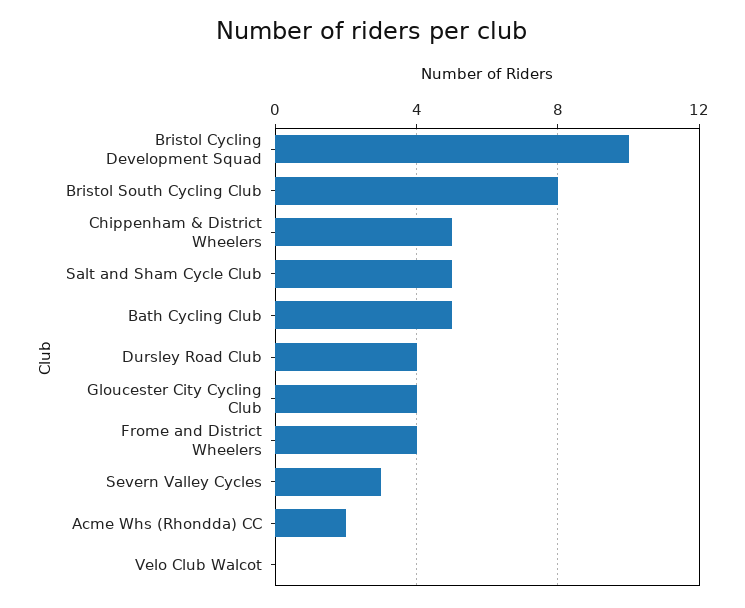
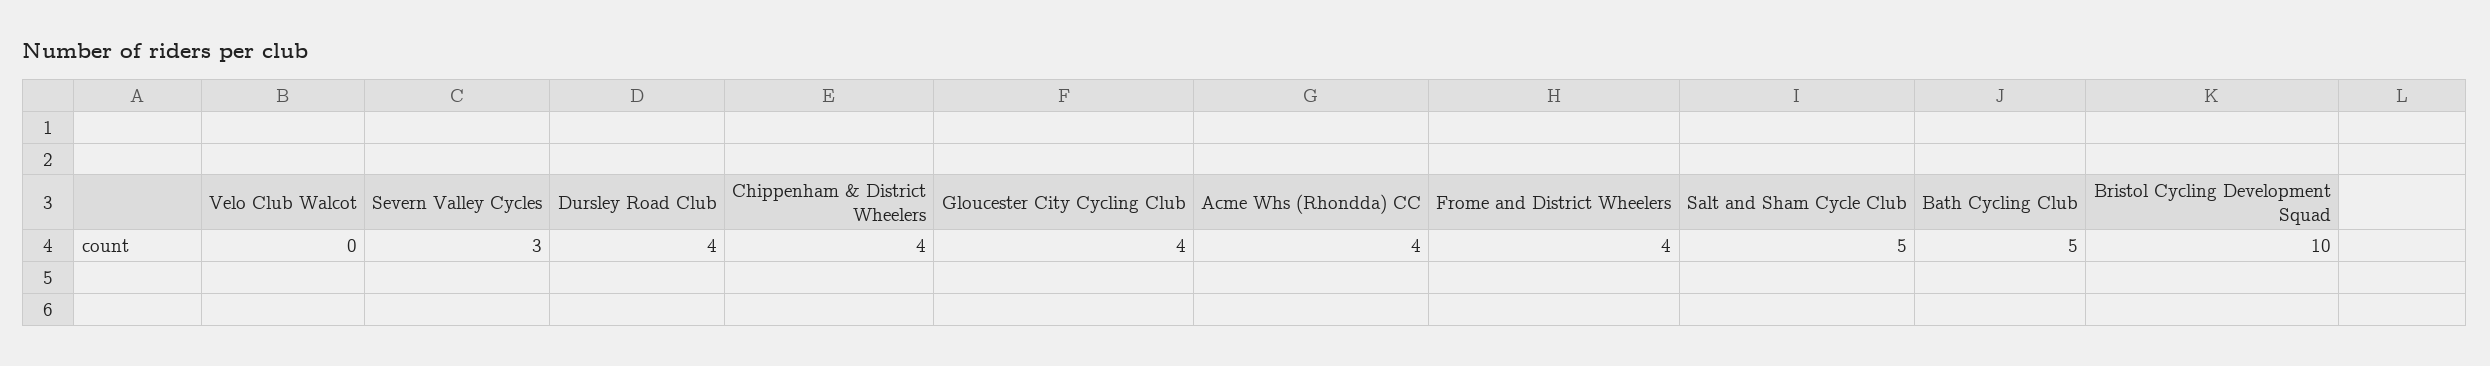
  {
    "Bristol Cycling Development Squad": 10,
-   "Bristol South Cycling Club": 8,
-   "Chippenham & District Wheelers": 5,
+   "Chippenham & District Wheelers": 4,
    "Salt and Sham Cycle Club": 5,
    "Bath Cycling Club": 5,
    "Dursley Road Club": 4,
    "Gloucester City Cycling Club": 4,
    "Frome and District Wheelers": 4,
    "Severn Valley Cycles": 3,
-   "Acme Whs (Rhondda) CC": 2,
+   "Acme Whs (Rhondda) CC": 4,
    "Velo Club Walcot": 0
  }

